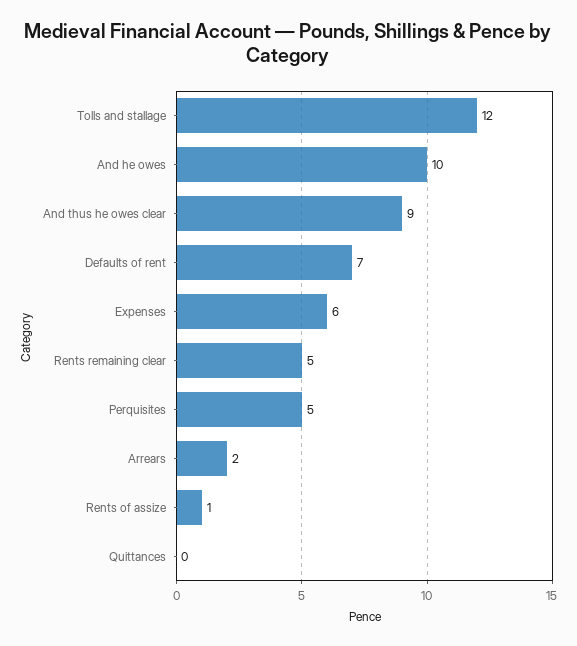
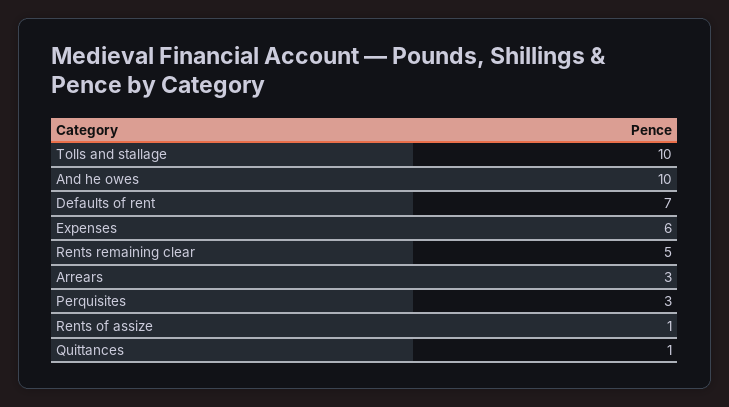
  {
-   "Tolls and stallage": 12,
+   "Tolls and stallage": 10,
    "And he owes": 10,
-   "And thus he owes clear": 9,
    "Defaults of rent": 7,
    "Expenses": 6,
    "Rents remaining clear": 5,
-   "Perquisites": 5,
+   "Perquisites": 3,
-   "Arrears": 2,
+   "Arrears": 3,
    "Rents of assize": 1,
-   "Quittances": 0
+   "Quittances": 1
  }

